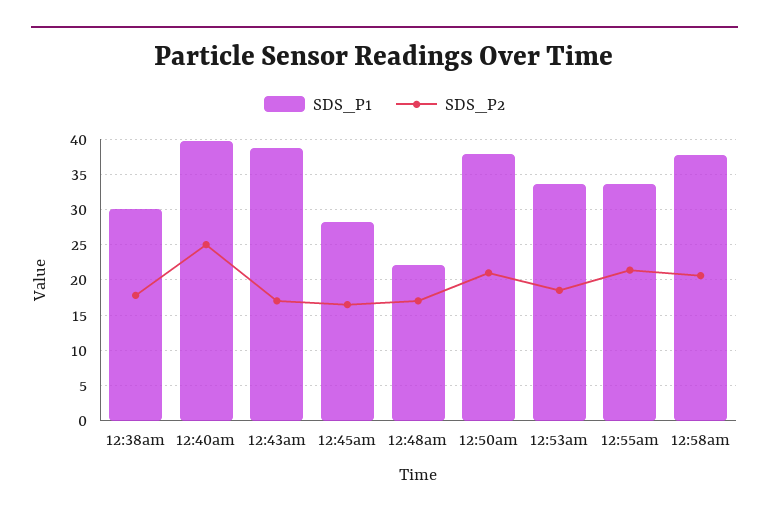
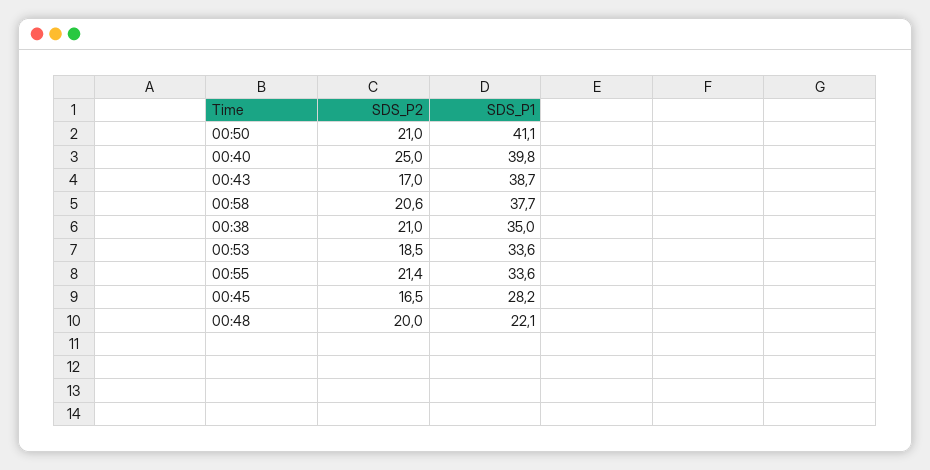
  {
    "SDS_P1": {
-     "12:38am": 30,
+     "12:38am": 35,
      "12:40am": 39.8,
      "12:43am": 38.7,
      "12:45am": 28.2,
      "12:48am": 22.1,
-     "12:50am": 38,
+     "12:50am": 41.1,
      "12:53am": 33.6,
      "12:55am": 33.6,
      "12:58am": 37.7
    },
    "SDS_P2": {
-     "12:38am": 18,
+     "12:38am": 21,
      "12:40am": 25,
      "12:43am": 17,
      "12:45am": 16.5,
-     "12:48am": 17,
+     "12:48am": 20,
      "12:50am": 21,
      "12:53am": 18.5,
      "12:55am": 21.4,
      "12:58am": 20.6
    }
  }

